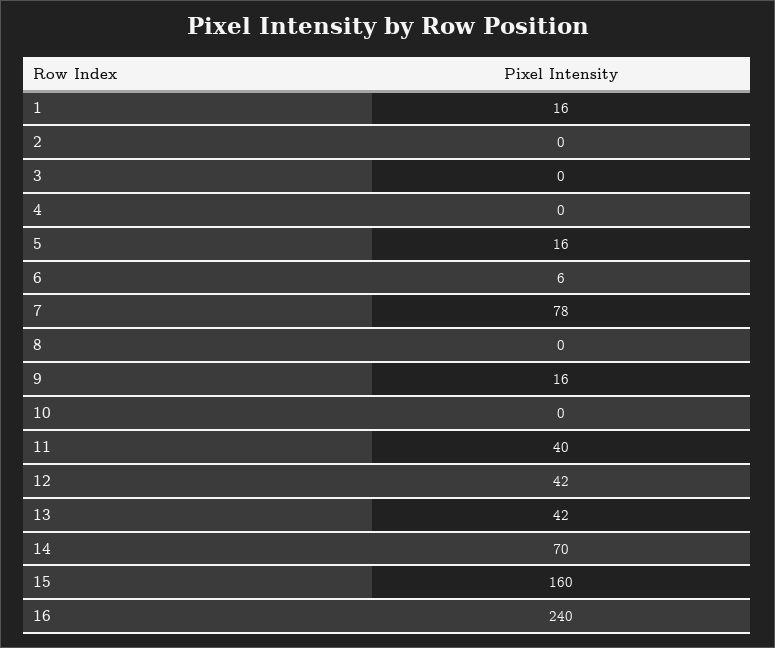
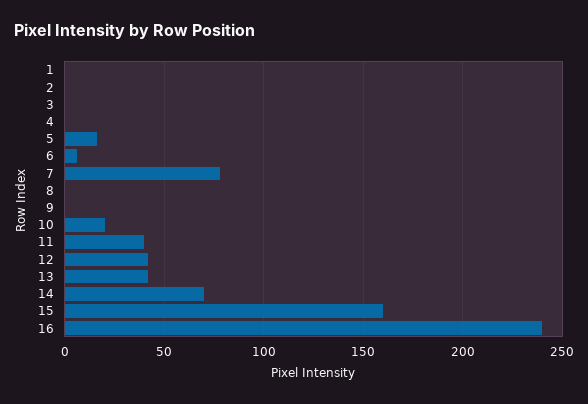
  {
-   "1": 16,
+   "1": 0,
    "2": 0,
    "3": 0,
    "4": 0,
    "5": 16,
    "6": 6,
    "7": 78,
    "8": 0,
-   "9": 16,
+   "9": 0,
-   "10": 0,
+   "10": 20,
    "11": 40,
    "12": 42,
    "13": 42,
    "14": 70,
    "15": 160,
    "16": 240
  }

